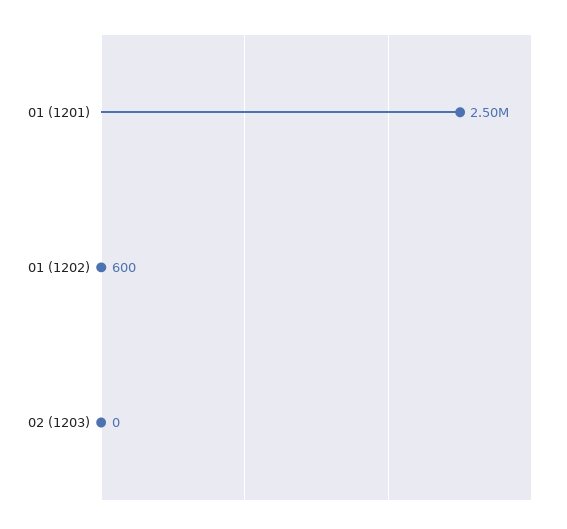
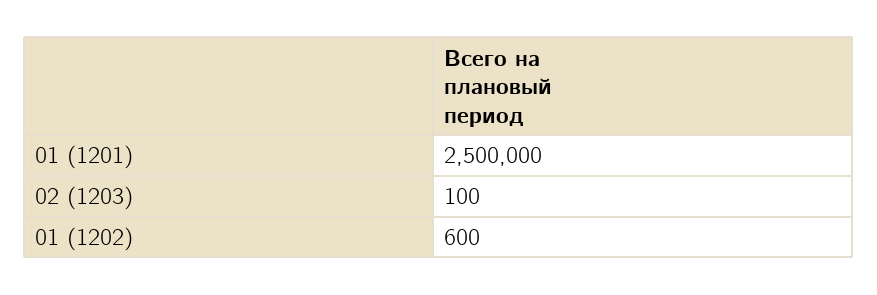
  {
    "01 (1201)": 2500000,
    "01 (1202)": 600,
-   "02 (1203)": 0
+   "02 (1203)": 100
  }

